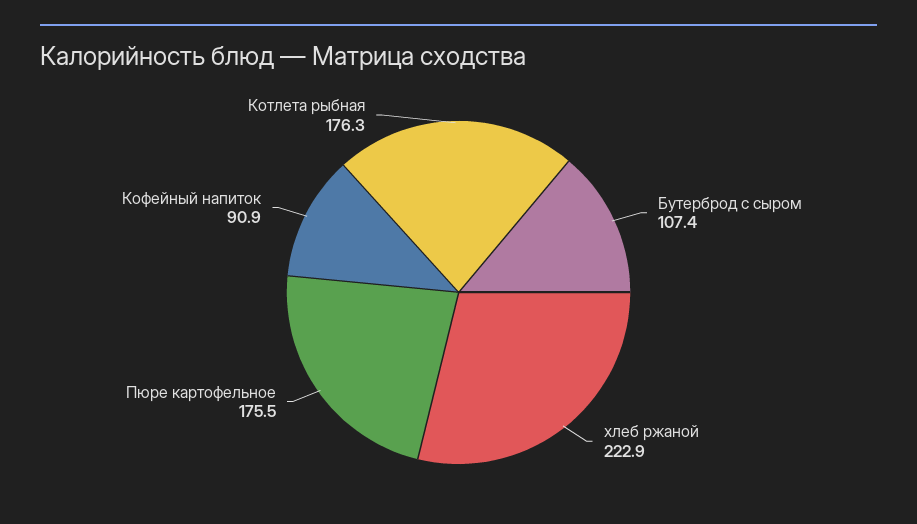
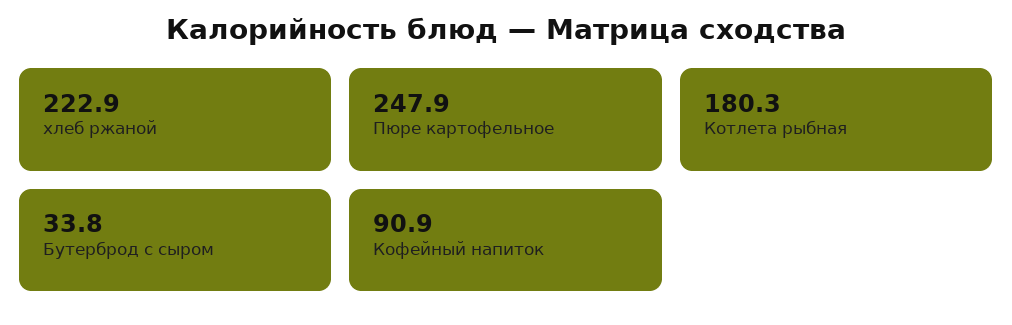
  {
-   "Бутерброд с сыром": 107.4,
+   "Бутерброд с сыром": 33.8,
    "хлеб ржаной": 222.9,
-   "Пюре картофельное": 175.5,
+   "Пюре картофельное": 247.9,
    "Кофейный напиток": 90.9,
-   "Котлета рыбная": 176.3
+   "Котлета рыбная": 180.3
  }

